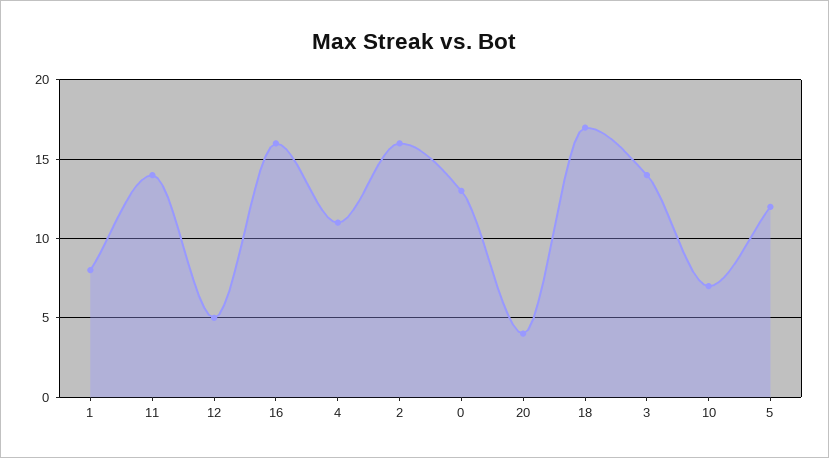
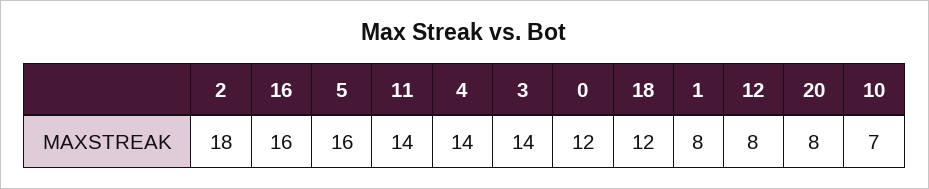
  {
    "1": 8,
    "11": 14,
-   "12": 5,
+   "12": 8,
    "16": 16,
-   "4": 11,
+   "4": 14,
-   "2": 16,
+   "2": 18,
-   "0": 13,
+   "0": 12,
-   "20": 4,
+   "20": 8,
-   "18": 17,
+   "18": 12,
    "3": 14,
    "10": 7,
-   "5": 12
+   "5": 16
  }

